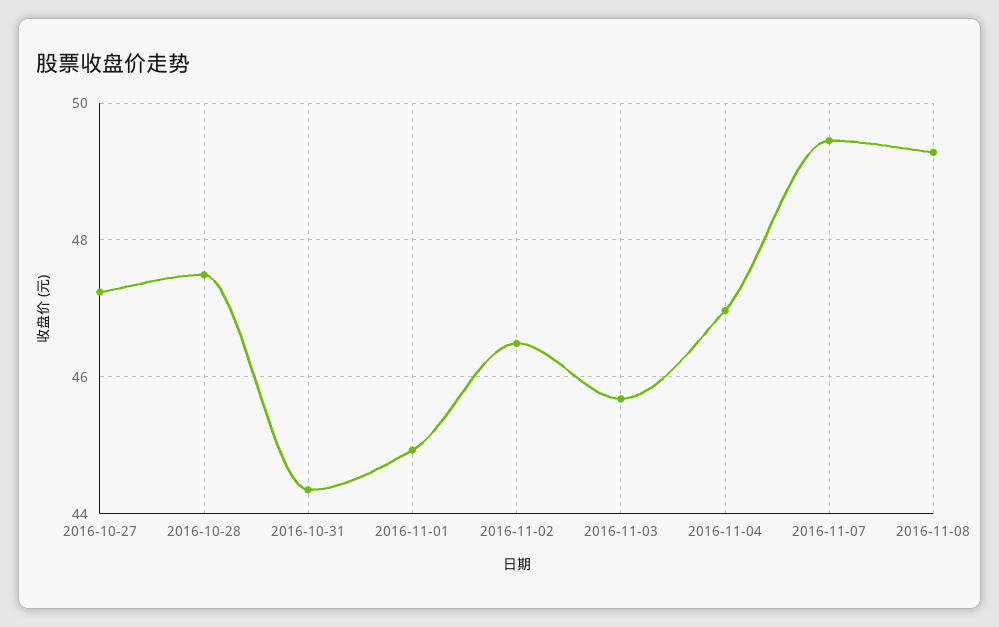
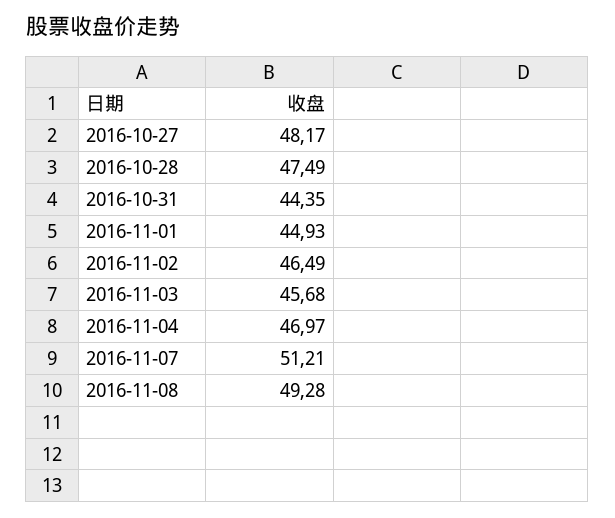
  {
-   "2016-10-27": 47.2,
+   "2016-10-27": 48.17,
    "2016-10-28": 47.49,
    "2016-10-31": 44.35,
    "2016-11-01": 44.93,
    "2016-11-02": 46.49,
    "2016-11-03": 45.68,
    "2016-11-04": 46.97,
-   "2016-11-07": 49.4,
+   "2016-11-07": 51.21,
    "2016-11-08": 49.28
  }

